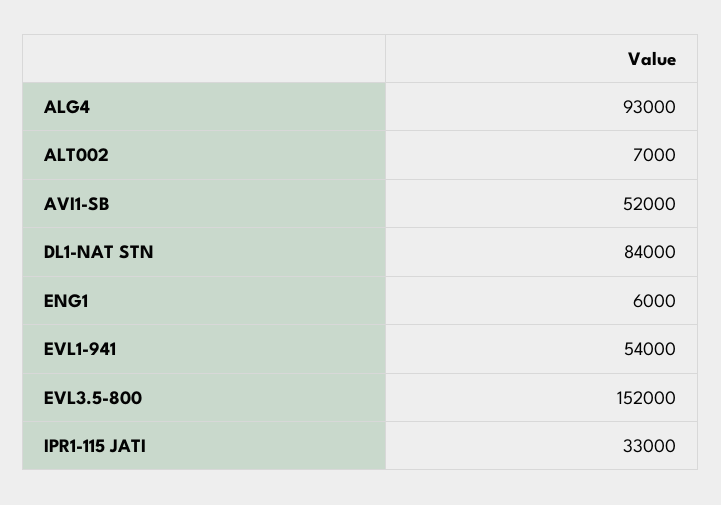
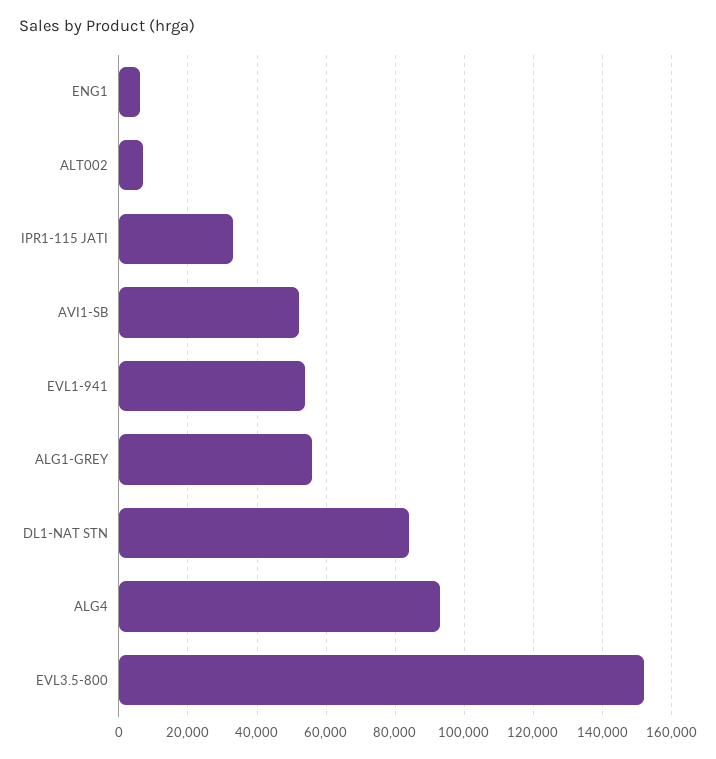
  {
    "ALG4": 93000,
    "ALT002": 7000,
    "AVI1-SB": 52000,
    "DL1-NAT STN": 84000,
    "ENG1": 6000,
    "EVL1-941": 54000,
    "EVL3.5-800": 152000,
-   "IPR1-115 JATI": 33000
+   "IPR1-115 JATI": 33000,
+   "ALG1-GREY": 56000
  }

